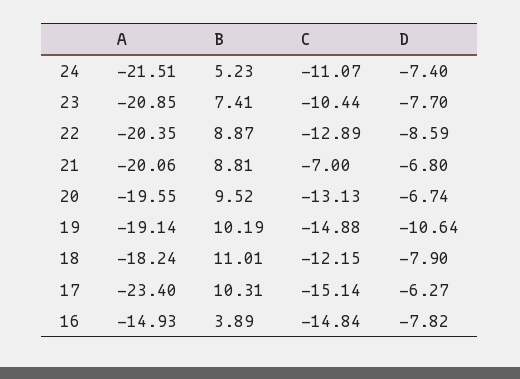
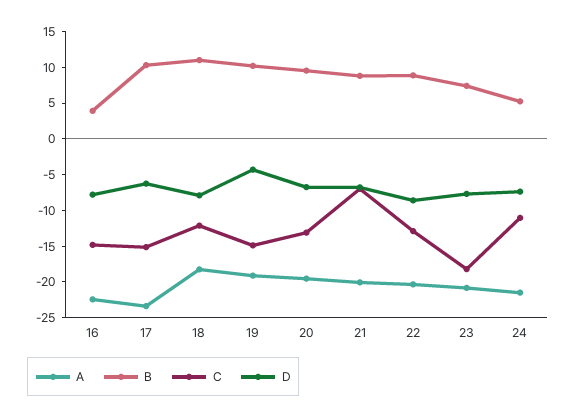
  {
    "A": {
      "24": -21.51,
      "23": -20.85,
      "22": -20.35,
      "21": -20.06,
      "20": -19.55,
      "19": -19.14,
      "18": -18.24,
      "17": -23.4,
-     "16": -14.93
+     "16": -22.5
    },
    "B": {
      "24": 5.23,
      "23": 7.41,
      "22": 8.87,
      "21": 8.81,
      "20": 9.52,
      "19": 10.19,
      "18": 11.01,
      "17": 10.31,
      "16": 3.89
    },
    "C": {
      "24": -11.07,
-     "23": -10.44,
+     "23": -17.5,
      "22": -12.89,
      "21": -7,
      "20": -13.13,
      "19": -14.88,
      "18": -12.15,
      "17": -15.14,
      "16": -14.84
    },
    "D": {
      "24": -7.4,
      "23": -7.7,
      "22": -8.59,
      "21": -6.8,
      "20": -6.74,
-     "19": -10.64,
+     "19": -5,
      "18": -7.9,
      "17": -6.27,
      "16": -7.82
    }
  }

